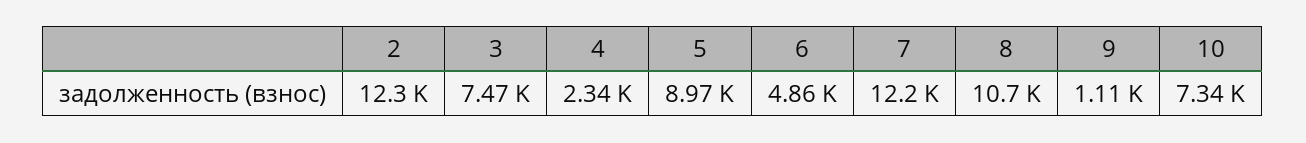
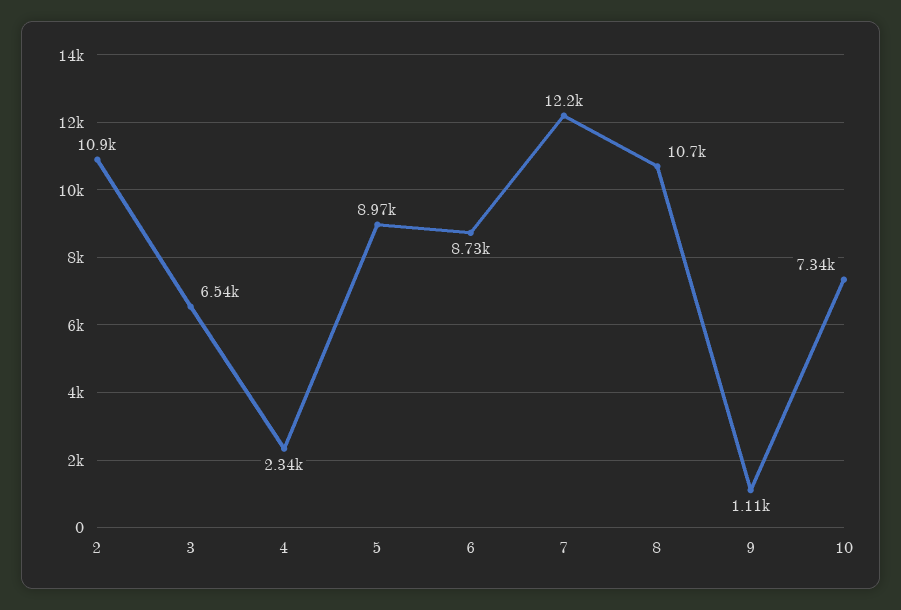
  {
-   "2": 12300,
+   "2": 10900,
-   "3": 7470,
+   "3": 6540,
    "4": 2340,
    "5": 8970,
-   "6": 4860,
+   "6": 8730,
    "7": 12200,
    "8": 10700,
    "9": 1110,
    "10": 7340
  }

